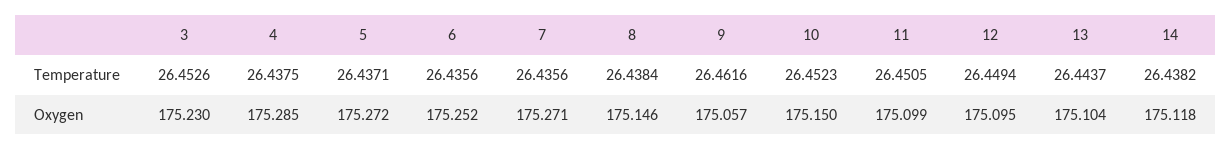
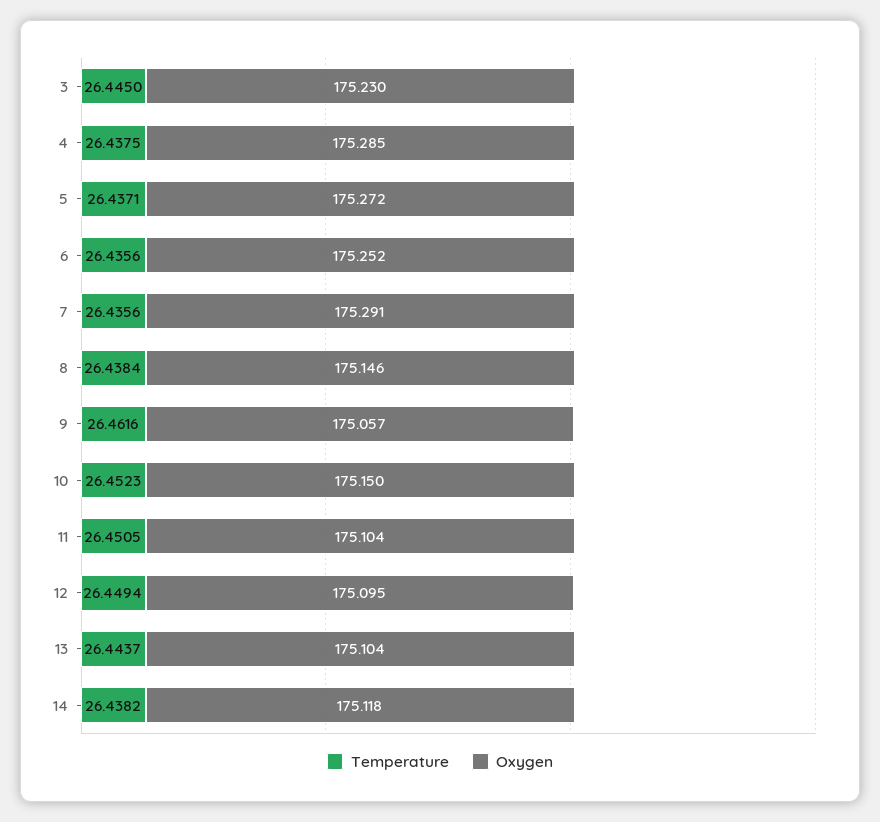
  {
    "Temperature": {
-     "3": 26.4526,
+     "3": 26.445,
      "4": 26.4375,
      "5": 26.4371,
      "6": 26.4356,
      "7": 26.4356,
      "8": 26.4384,
      "9": 26.4616,
      "10": 26.4523,
      "11": 26.4505,
      "12": 26.4494,
      "13": 26.4437,
      "14": 26.4382
    },
    "Oxygen": {
      "3": 175.23,
      "4": 175.285,
      "5": 175.272,
      "6": 175.252,
-     "7": 175.271,
+     "7": 175.291,
      "8": 175.146,
      "9": 175.057,
      "10": 175.15,
-     "11": 175.099,
+     "11": 175.104,
      "12": 175.095,
      "13": 175.104,
      "14": 175.118
    }
  }

